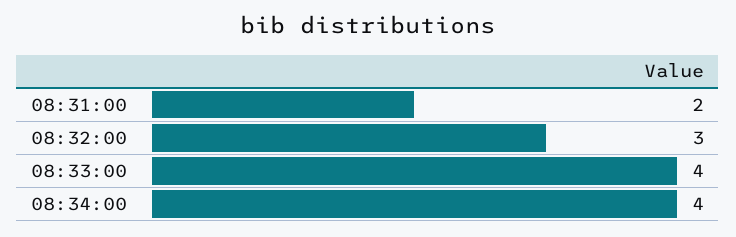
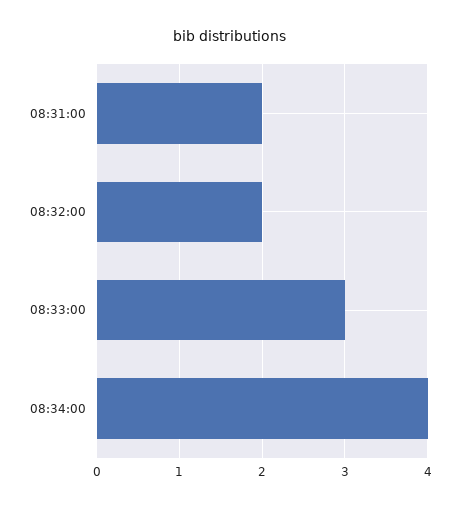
  {
    "08:31:00": 2,
-   "08:32:00": 3,
+   "08:32:00": 2,
-   "08:33:00": 4,
+   "08:33:00": 3,
    "08:34:00": 4
  }

